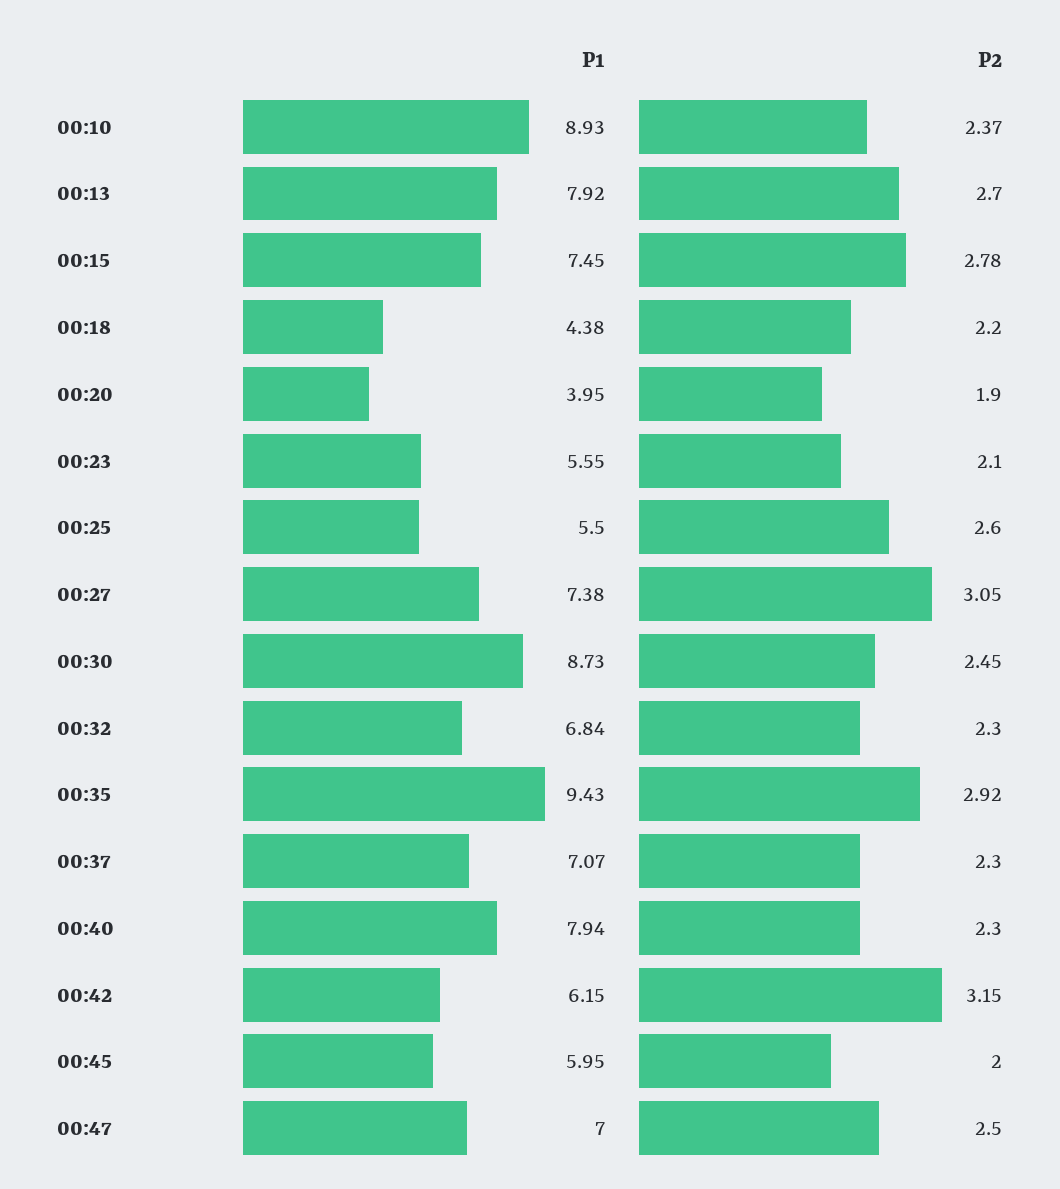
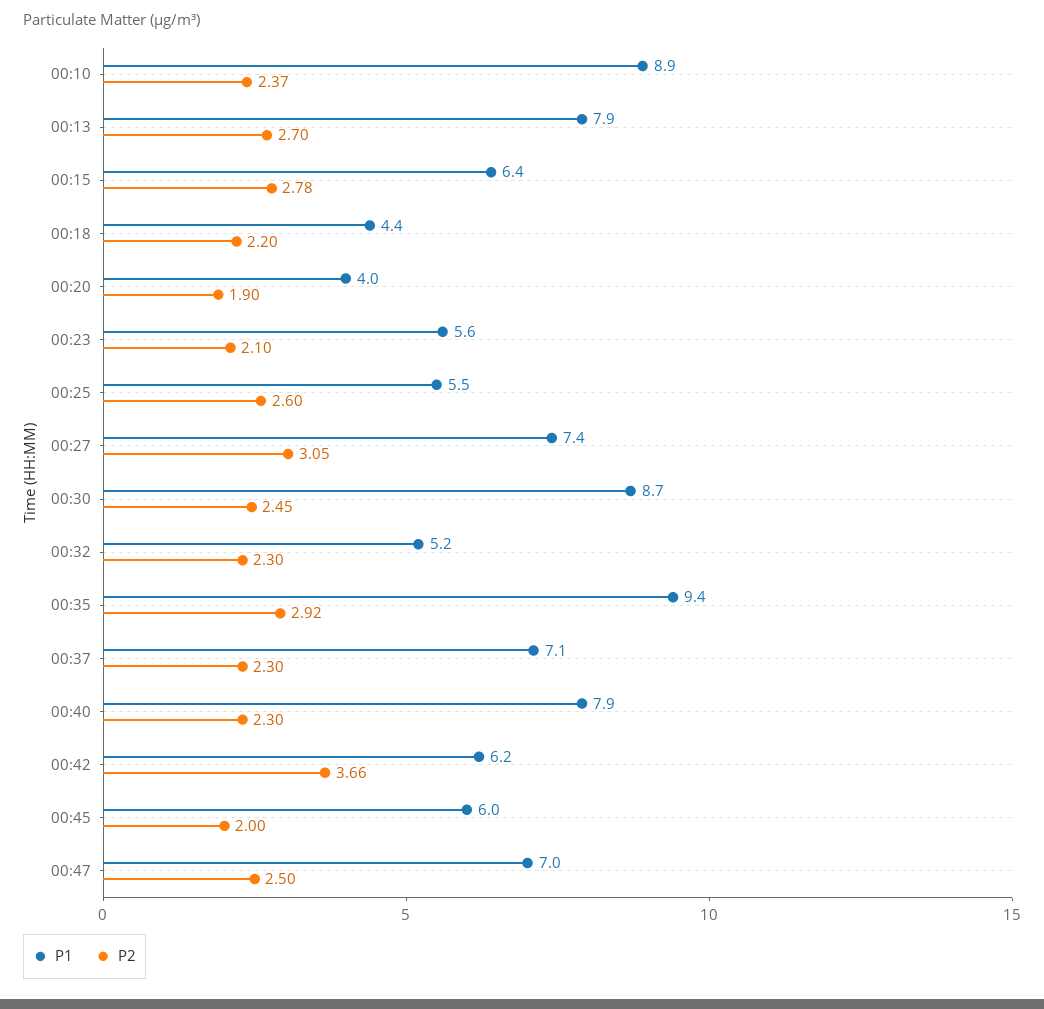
  {
    "P1": {
      "00:10": 8.93,
      "00:13": 7.92,
-     "00:15": 7.45,
+     "00:15": 6.4,
      "00:18": 4.38,
      "00:20": 3.95,
      "00:23": 5.55,
      "00:25": 5.5,
      "00:27": 7.38,
      "00:30": 8.73,
-     "00:32": 6.84,
+     "00:32": 5.2,
      "00:35": 9.43,
      "00:37": 7.07,
      "00:40": 7.94,
      "00:42": 6.15,
      "00:45": 5.95,
      "00:47": 7
    },
    "P2": {
      "00:10": 2.37,
      "00:13": 2.7,
      "00:15": 2.78,
      "00:18": 2.2,
      "00:20": 1.9,
      "00:23": 2.1,
      "00:25": 2.6,
      "00:27": 3.05,
      "00:30": 2.45,
      "00:32": 2.3,
      "00:35": 2.92,
      "00:37": 2.3,
      "00:40": 2.3,
-     "00:42": 3.15,
+     "00:42": 3.66,
      "00:45": 2,
      "00:47": 2.5
    }
  }

